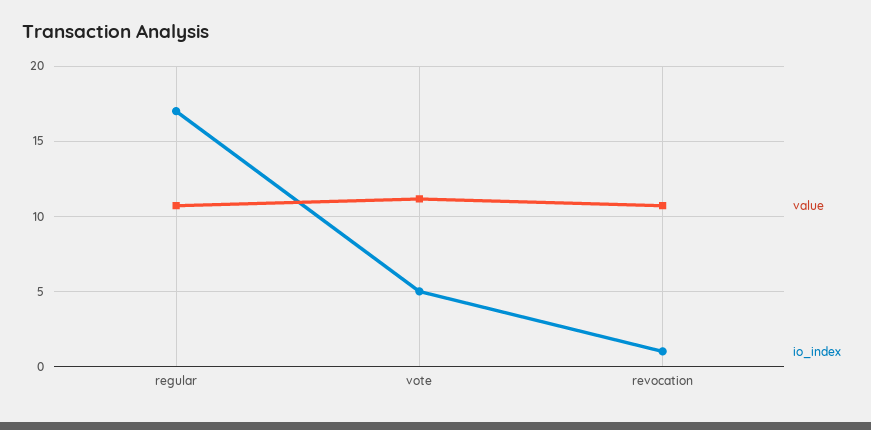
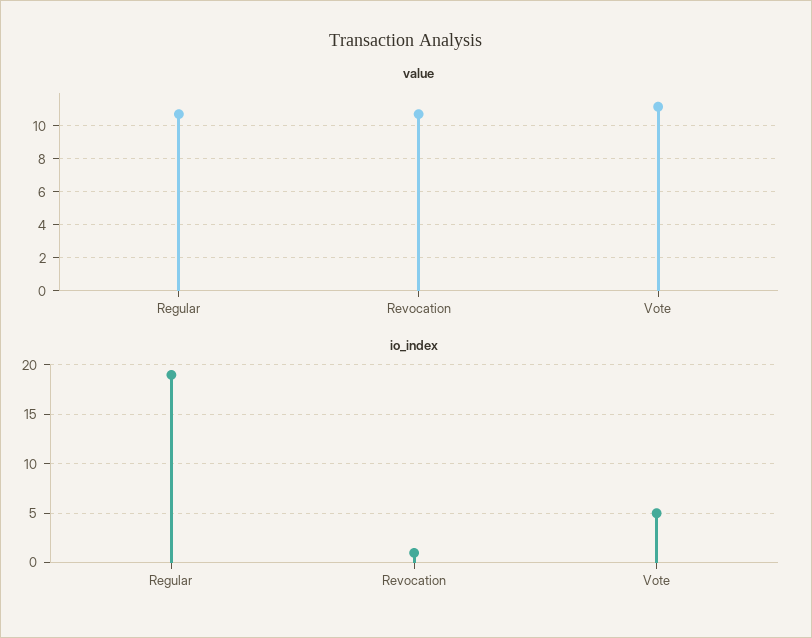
  {
    "value": {
      "regular": 10.5,
      "vote": 11,
      "revocation": 10.5
    },
    "io_index": {
-     "regular": 17,
+     "regular": 19,
      "vote": 5,
      "revocation": 1
    }
  }

